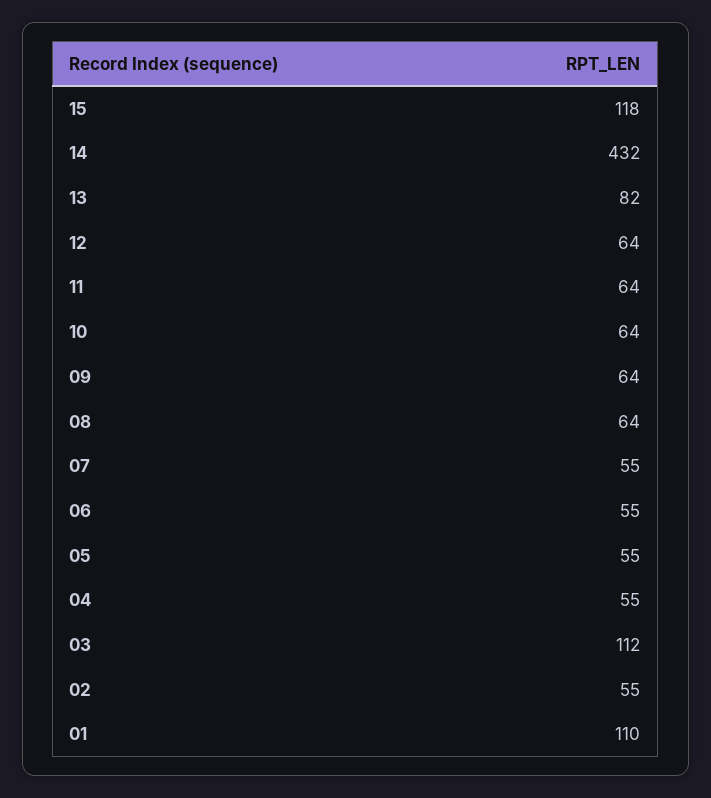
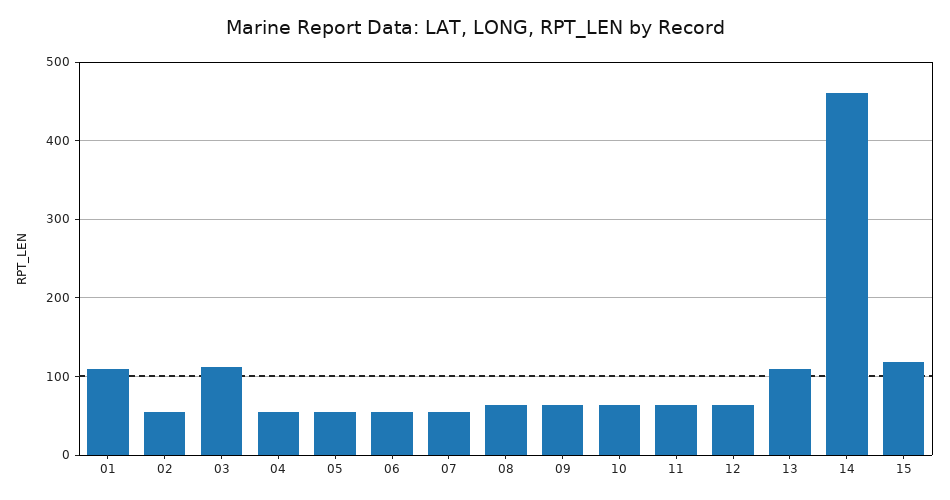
  {
    "15": 118,
-   "14": 432,
+   "14": 460,
-   "13": 82,
+   "13": 110,
    "12": 64,
    "11": 64,
    "10": 64,
    "09": 64,
    "08": 64,
    "07": 55,
    "06": 55,
    "05": 55,
    "04": 55,
    "03": 112,
    "02": 55,
    "01": 110
  }

